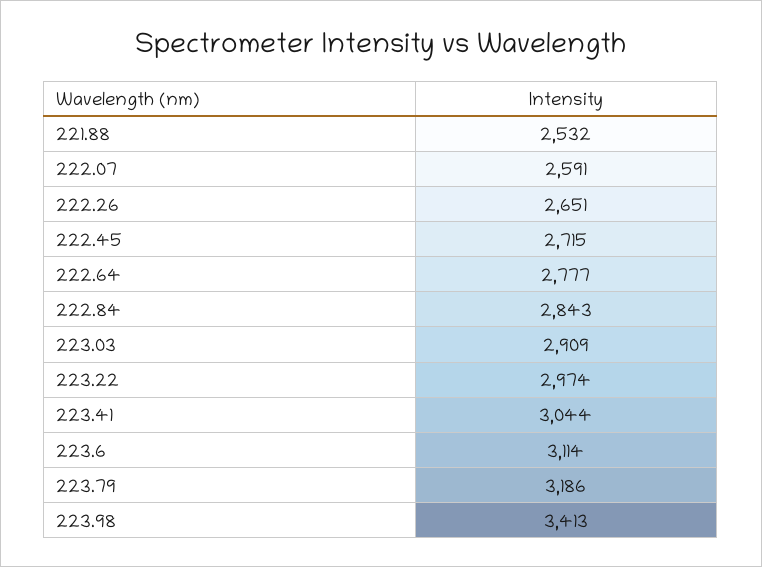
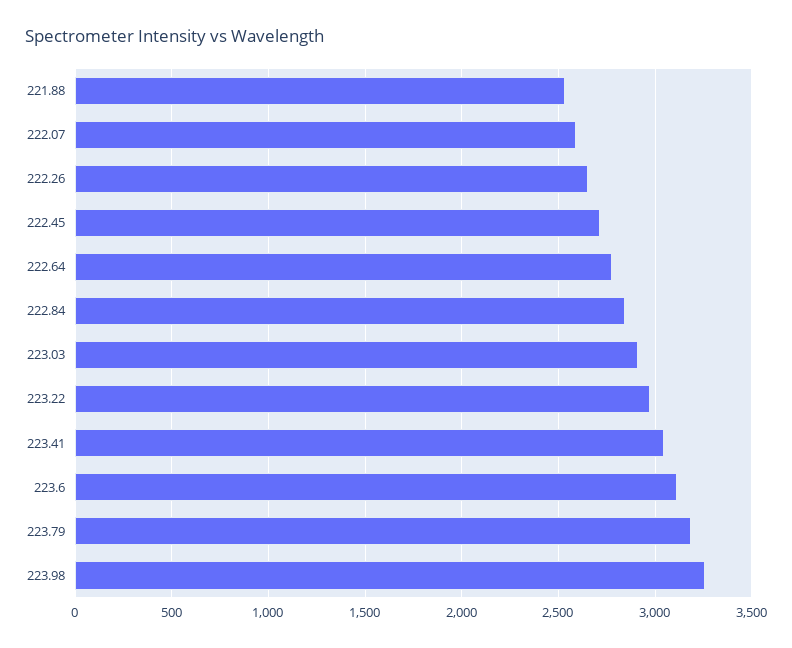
  {
    "221.88": 2532,
    "222.07": 2591,
    "222.26": 2651,
    "222.45": 2715,
    "222.64": 2777,
    "222.84": 2843,
    "223.03": 2909,
    "223.22": 2974,
    "223.41": 3044,
    "223.6": 3114,
    "223.79": 3186,
-   "223.98": 3413
+   "223.98": 3250
  }

